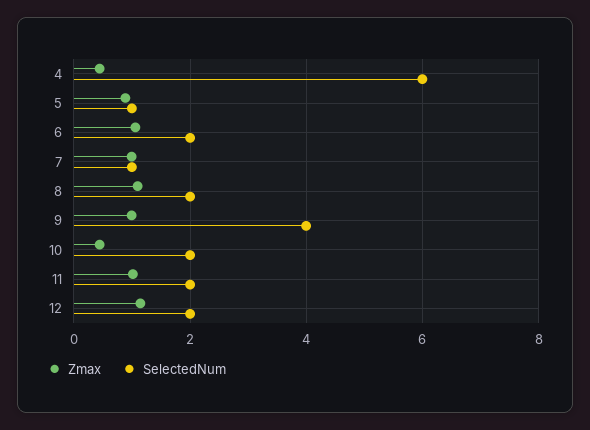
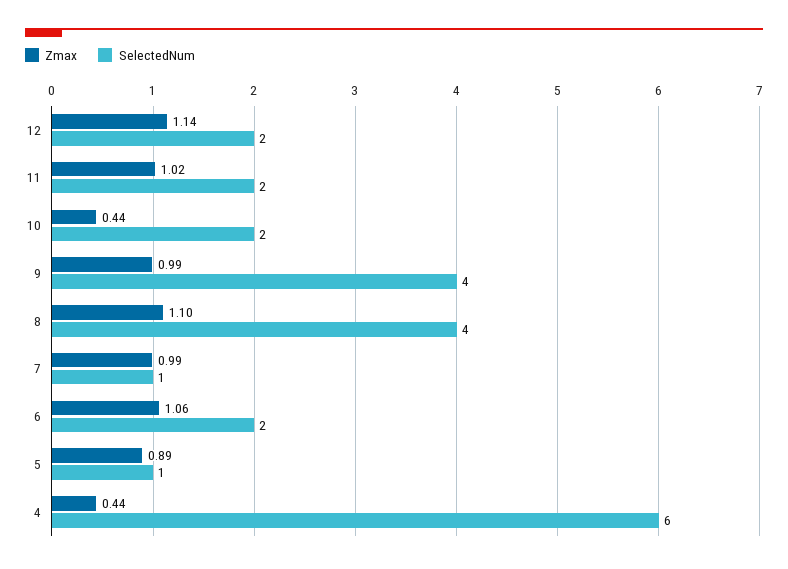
  {
    "Zmax": {
      "4": 0.44,
      "5": 0.89,
      "6": 1.06,
      "7": 0.99,
      "8": 1.1,
      "9": 0.99,
      "10": 0.44,
      "11": 1.02,
      "12": 1.14
    },
    "SelectedNum": {
      "4": 6,
      "5": 1,
      "6": 2,
      "7": 1,
-     "8": 2,
+     "8": 4,
      "9": 4,
      "10": 2,
      "11": 2,
      "12": 2
    }
  }

